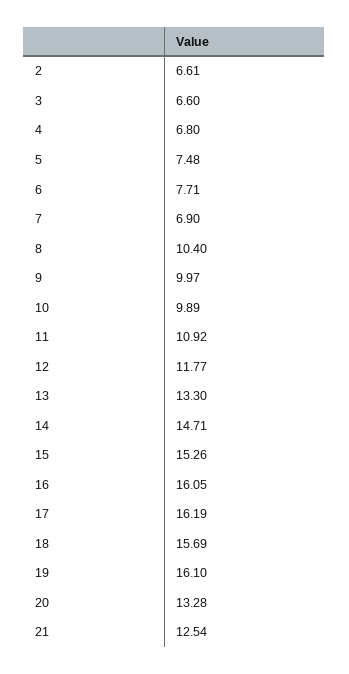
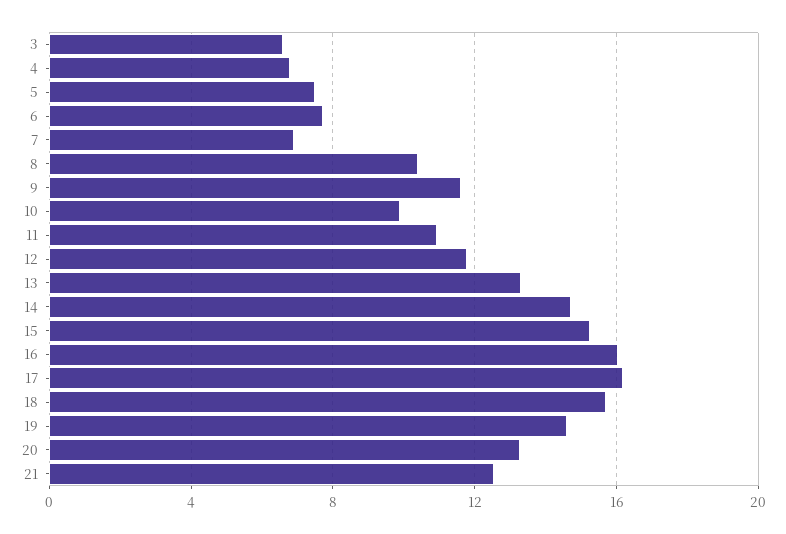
  {
-   "2": 6.61,
    "3": 6.6,
    "4": 6.8,
    "5": 7.48,
    "6": 7.71,
    "7": 6.9,
    "8": 10.4,
-   "9": 9.97,
+   "9": 11.5,
    "10": 9.89,
    "11": 10.92,
    "12": 11.77,
    "13": 13.3,
    "14": 14.71,
    "15": 15.26,
    "16": 16.05,
    "17": 16.19,
    "18": 15.69,
-   "19": 16.1,
+   "19": 14.5,
    "20": 13.28,
    "21": 12.54
  }

